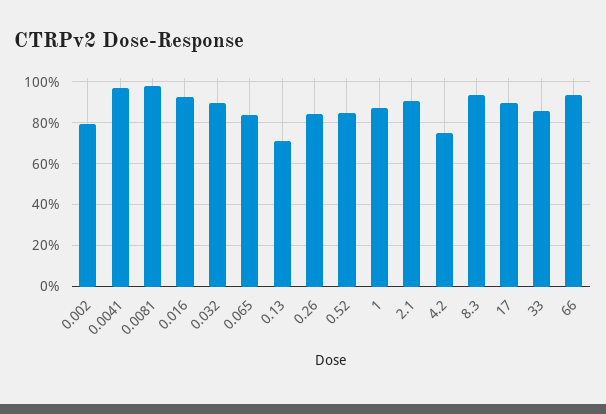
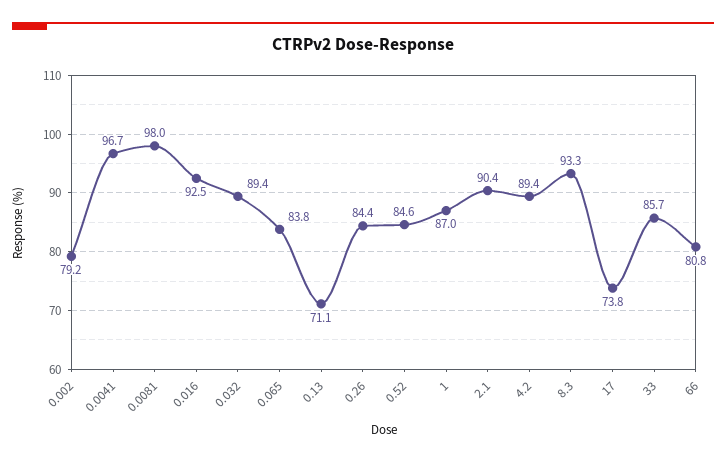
  {
    "0.002": 79.2,
    "0.0041": 96.7,
    "0.0081": 98,
    "0.016": 92.5,
    "0.032": 89.4,
    "0.065": 83.8,
    "0.13": 71.1,
    "0.26": 84.4,
    "0.52": 84.6,
    "1": 87,
    "2.1": 90.4,
-   "4.2": 75,
+   "4.2": 89.4,
    "8.3": 93.3,
-   "17": 90,
+   "17": 73.8,
    "33": 85.7,
-   "66": 95
+   "66": 80.8
  }

